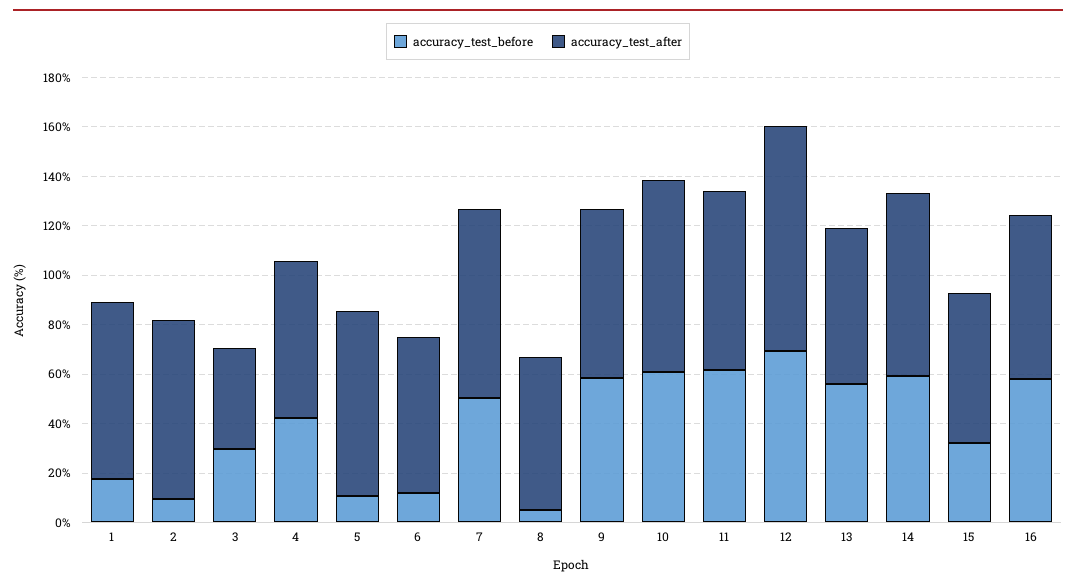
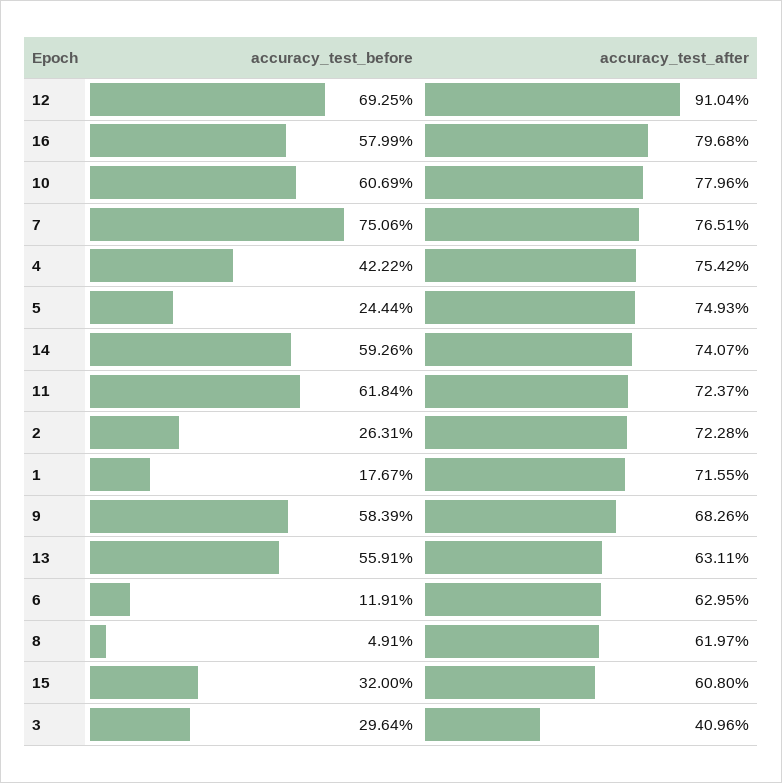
  {
    "accuracy_test_before": {
      "1": 17.67,
-     "2": 10,
+     "2": 26.31,
      "3": 29.64,
      "4": 42.22,
-     "5": 10,
+     "5": 24.44,
      "6": 11.91,
-     "7": 50,
+     "7": 75.06,
      "8": 4.91,
      "9": 58.39,
      "10": 60.69,
      "11": 61.84,
      "12": 69.25,
      "13": 55.91,
      "14": 59.26,
      "15": 32,
      "16": 57.99
    },
    "accuracy_test_after": {
      "1": 71.55,
      "2": 72.28,
      "3": 40.96,
-     "4": 65,
+     "4": 75.42,
      "5": 74.93,
      "6": 62.95,
      "7": 76.51,
      "8": 61.97,
      "9": 68.26,
      "10": 77.96,
      "11": 72.37,
      "12": 91.04,
      "13": 63.11,
      "14": 74.07,
      "15": 60.8,
-     "16": 65
+     "16": 79.68
    }
  }

